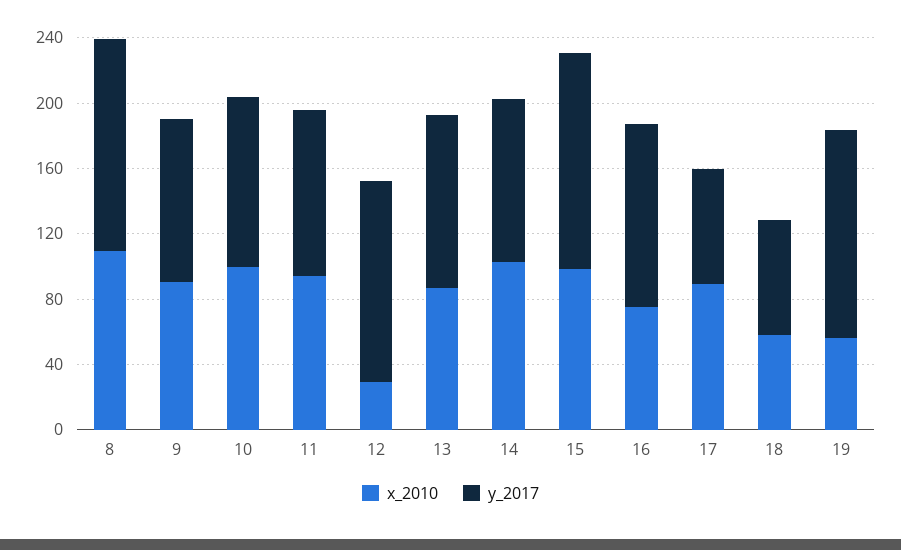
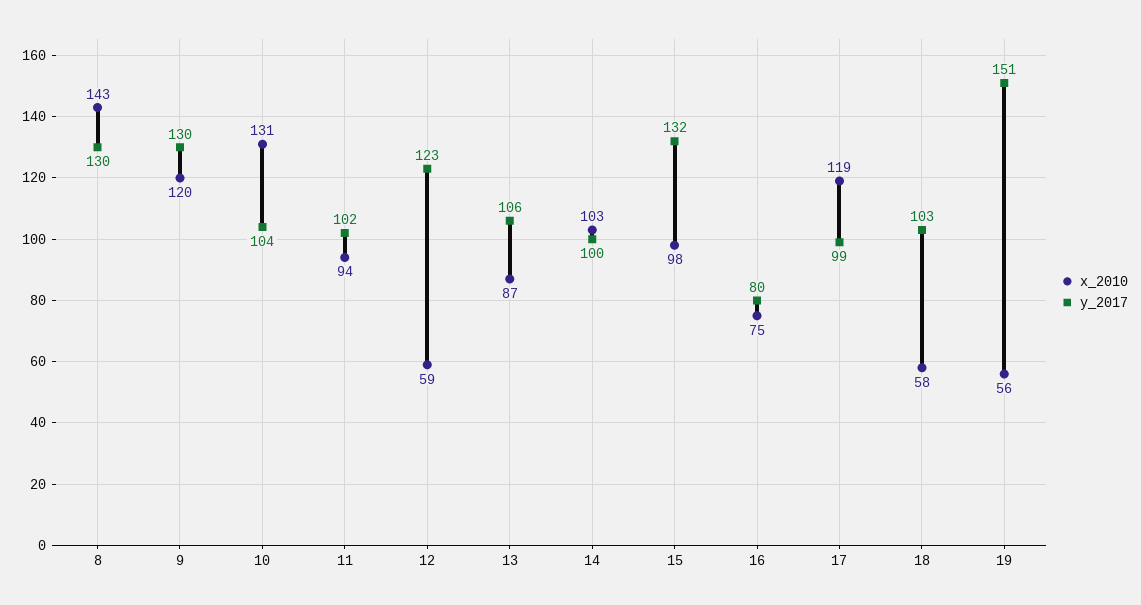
  {
    "x_2010": {
-     "8": 110,
+     "8": 143,
-     "9": 90,
+     "9": 120,
-     "10": 100,
+     "10": 131,
      "11": 94,
-     "12": 30,
+     "12": 59,
      "13": 87,
      "14": 103,
      "15": 98,
      "16": 75,
-     "17": 90,
+     "17": 119,
      "18": 58,
      "19": 56
    },
    "y_2017": {
      "8": 130,
-     "9": 100,
+     "9": 130,
      "10": 104,
      "11": 102,
      "12": 123,
      "13": 106,
      "14": 100,
      "15": 132,
-     "16": 110,
+     "16": 80,
-     "17": 70,
+     "17": 99,
-     "18": 70,
+     "18": 103,
-     "19": 130
+     "19": 151
    }
  }

